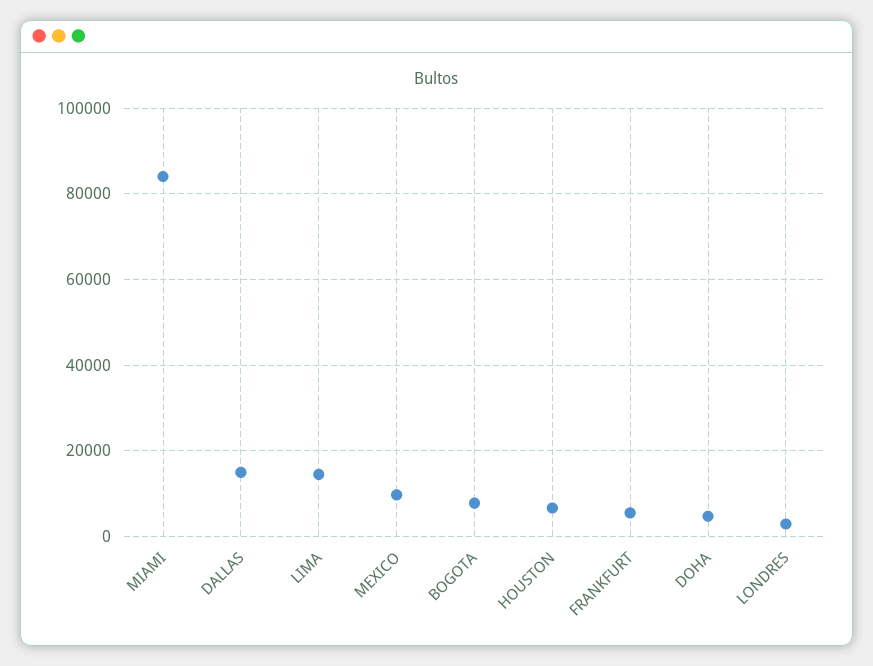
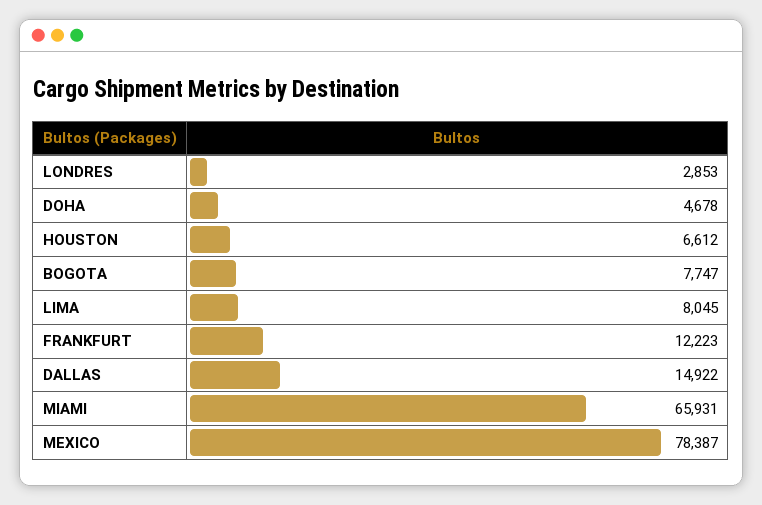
  {
-   "MIAMI": 84000,
+   "MIAMI": 65931,
    "DALLAS": 14922,
-   "LIMA": 14000,
+   "LIMA": 8045,
-   "MEXICO": 10000,
+   "MEXICO": 78387,
    "BOGOTA": 7747,
    "HOUSTON": 6612,
-   "FRANKFURT": 6000,
+   "FRANKFURT": 12223,
    "DOHA": 4678,
    "LONDRES": 2853
  }

